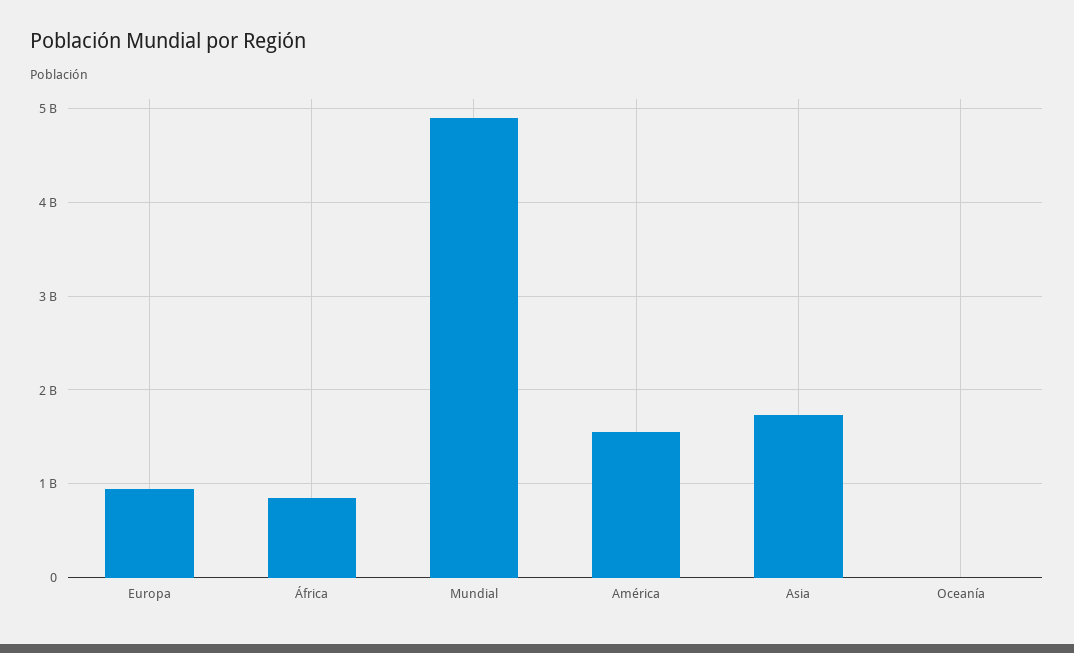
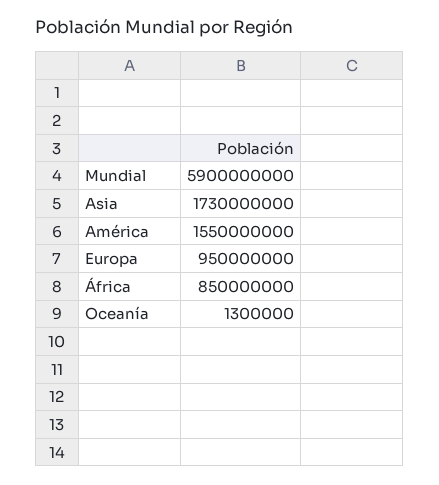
  {
    "Europa": 950000000,
    "África": 850000000,
-   "Mundial": 4900000000,
+   "Mundial": 5900000000,
    "América": 1550000000,
    "Asia": 1730000000,
    "Oceanía": 1300000
  }

